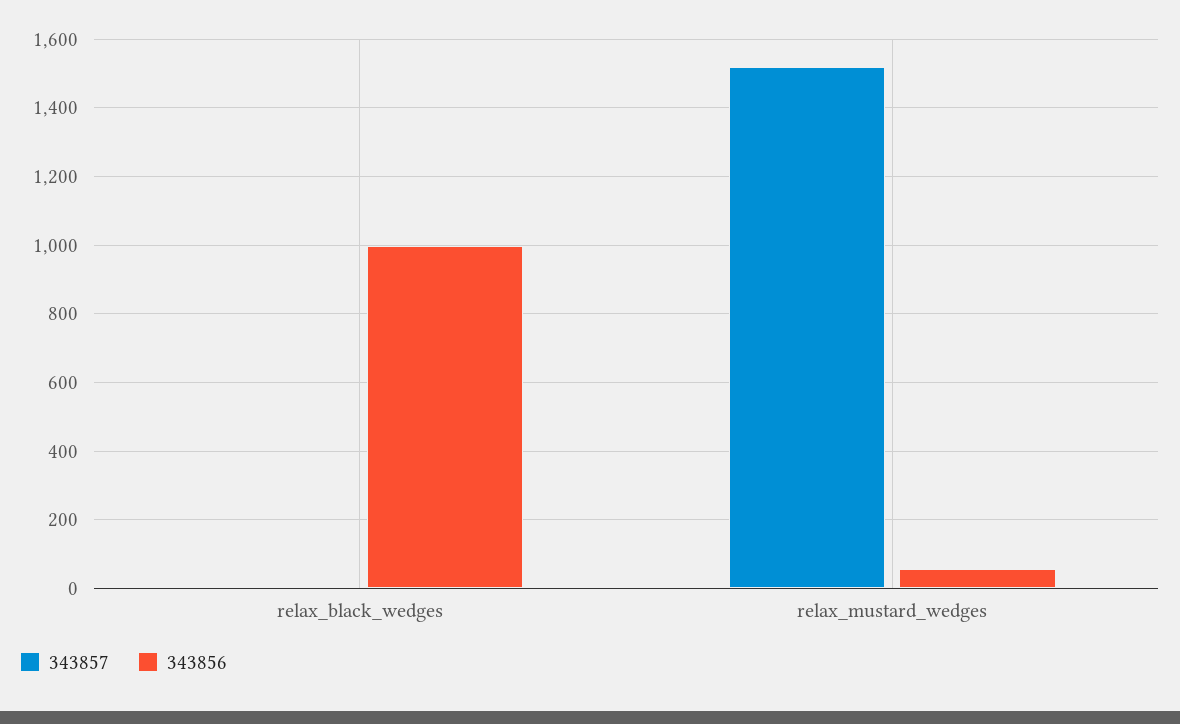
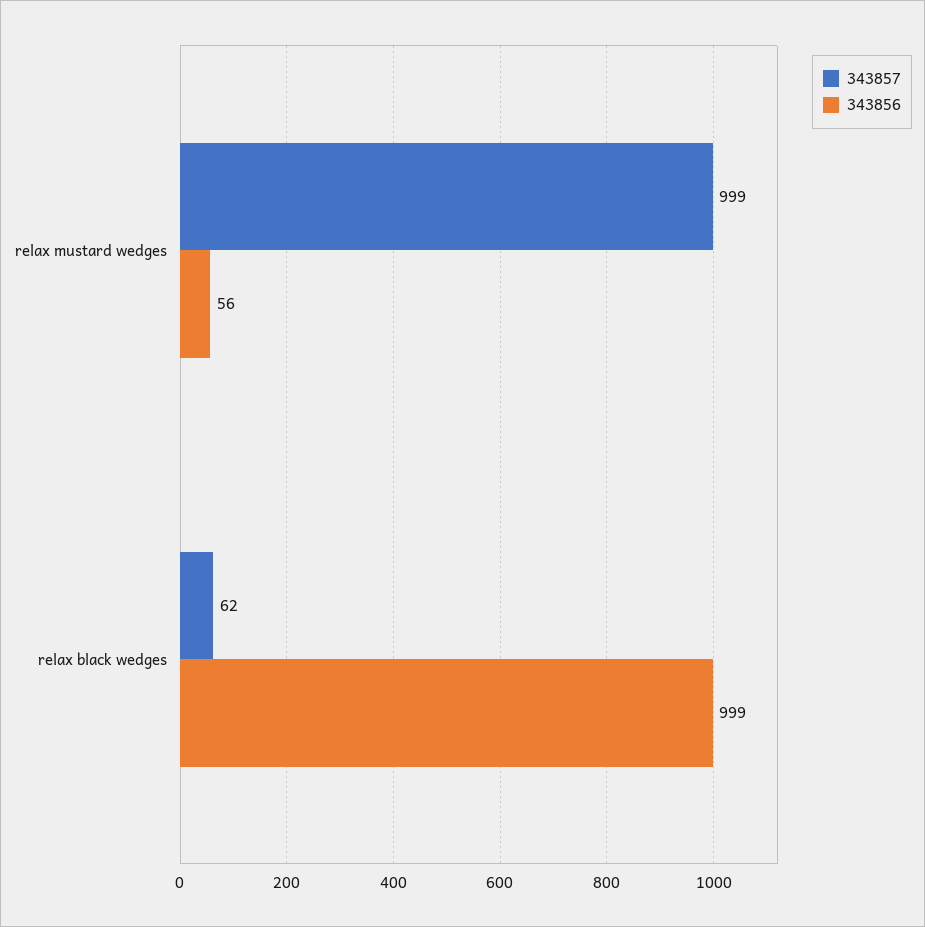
  {
    "343857": {
-     "relax_black_wedges": 0,
+     "relax_black_wedges": 62,
-     "relax_mustard_wedges": 1520
+     "relax_mustard_wedges": 999
    },
    "343856": {
      "relax_black_wedges": 999,
      "relax_mustard_wedges": 56
    }
  }

